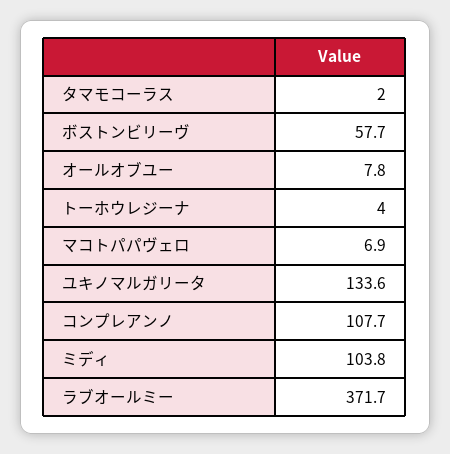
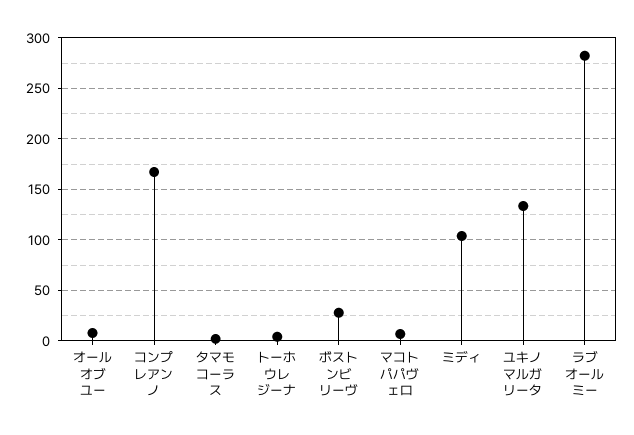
  {
    "タマモコーラス": 2,
-   "ボストンビリーヴ": 57.7,
+   "ボストンビリーヴ": 30,
    "オールオブユー": 7.8,
    "トーホウレジーナ": 4,
    "マコトパパヴェロ": 6.9,
    "ユキノマルガリータ": 133.6,
-   "コンプレアンノ": 107.7,
+   "コンプレアンノ": 170,
    "ミディ": 103.8,
-   "ラブオールミー": 371.7
+   "ラブオールミー": 280
  }

